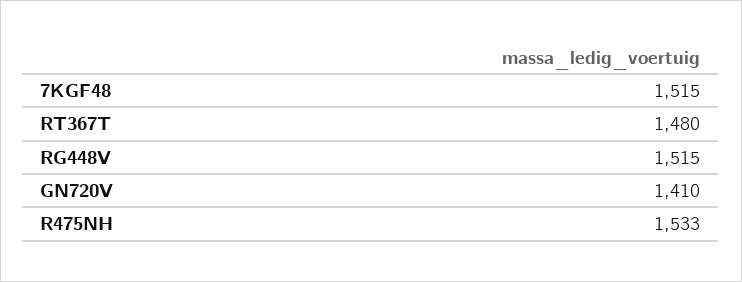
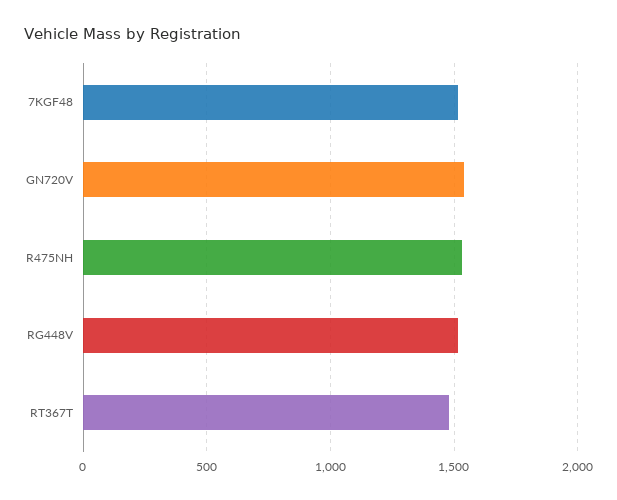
  {
    "7KGF48": 1515,
    "RT367T": 1480,
    "RG448V": 1515,
-   "GN720V": 1410,
+   "GN720V": 1550,
    "R475NH": 1533
  }

